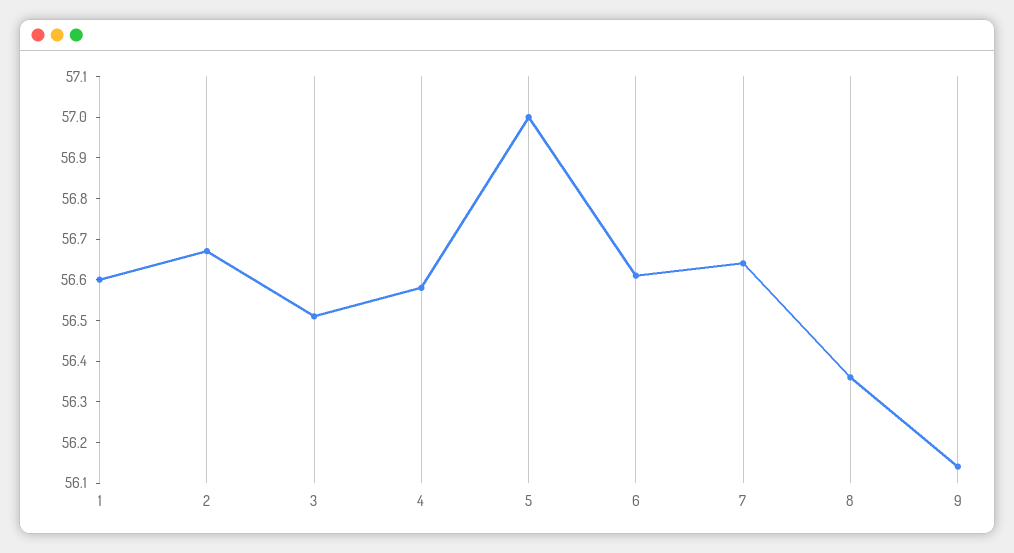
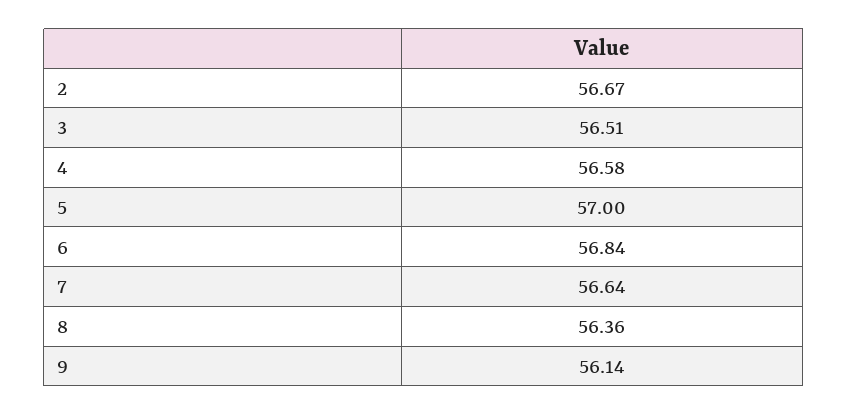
  {
-   "1": 56.6,
    "2": 56.67,
    "3": 56.51,
    "4": 56.58,
    "5": 57,
-   "6": 56.6,
+   "6": 56.84,
    "7": 56.64,
    "8": 56.36,
    "9": 56.14
  }

